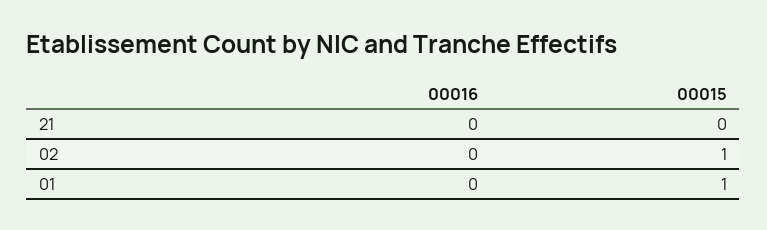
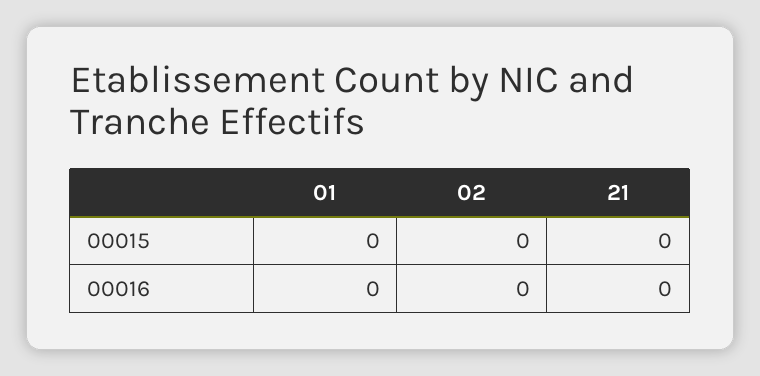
  {
    "00016": {
      "21": 0,
      "02": 0,
      "01": 0
    },
    "00015": {
      "21": 0,
-     "02": 1,
+     "02": 0,
-     "01": 1
+     "01": 0
    }
  }

